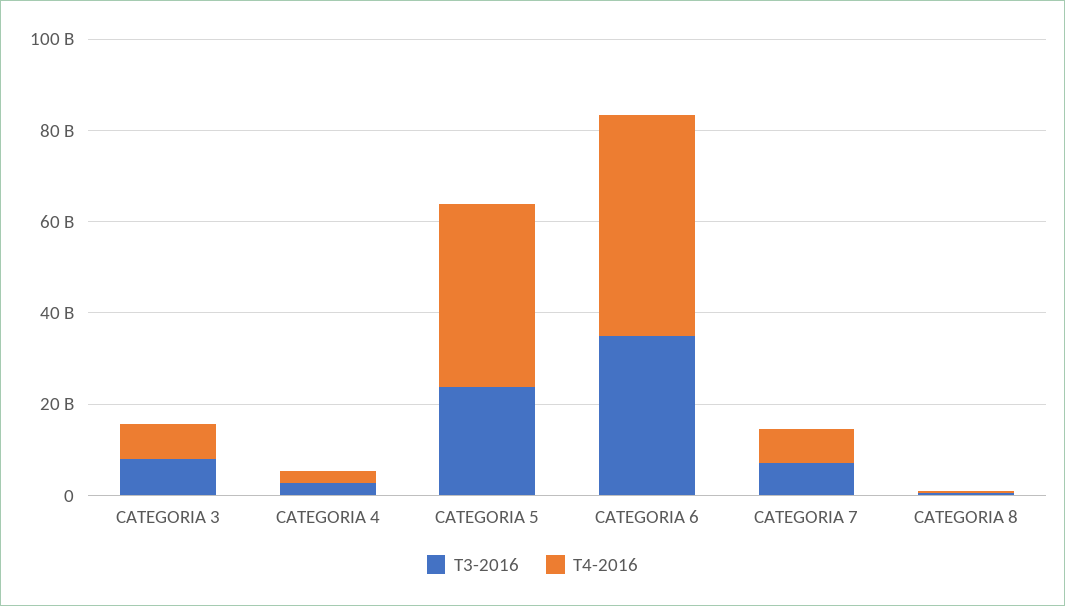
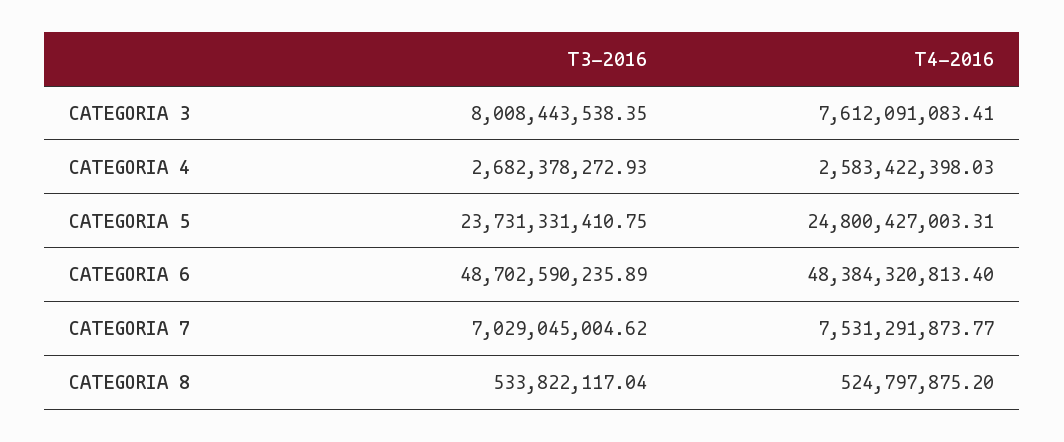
  {
    "T3-2016": {
      "CATEGORIA 3": 8008443538.35,
      "CATEGORIA 4": 2682378272.93,
      "CATEGORIA 5": 23731331410.75,
-     "CATEGORIA 6": 35000000000,
+     "CATEGORIA 6": 48702590235.89,
      "CATEGORIA 7": 7029045004.62,
      "CATEGORIA 8": 533822117.04
    },
    "T4-2016": {
      "CATEGORIA 3": 7612091083.41,
      "CATEGORIA 4": 2583422398.03,
-     "CATEGORIA 5": 40000000000,
+     "CATEGORIA 5": 24800427003.31,
      "CATEGORIA 6": 48384320813.4,
      "CATEGORIA 7": 7531291873.77,
      "CATEGORIA 8": 524797875.2
    }
  }

